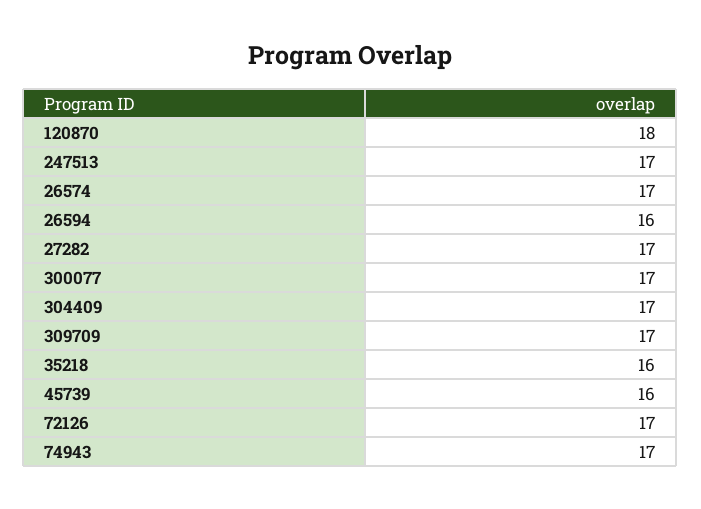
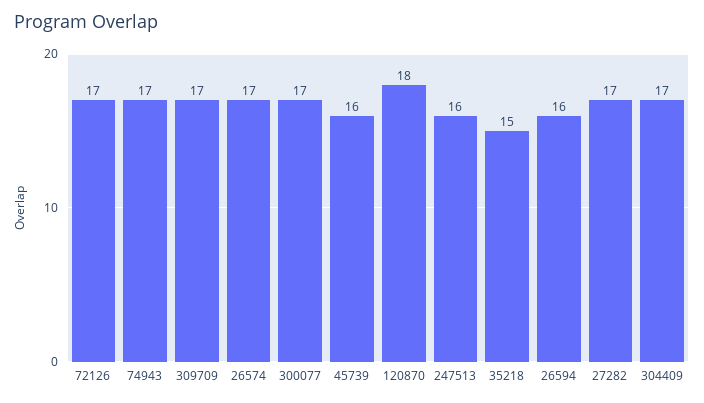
  {
    "120870": 18,
-   "247513": 17,
+   "247513": 16,
    "26574": 17,
    "26594": 16,
    "27282": 17,
    "300077": 17,
    "304409": 17,
    "309709": 17,
-   "35218": 16,
+   "35218": 15,
    "45739": 16,
    "72126": 17,
    "74943": 17
  }

